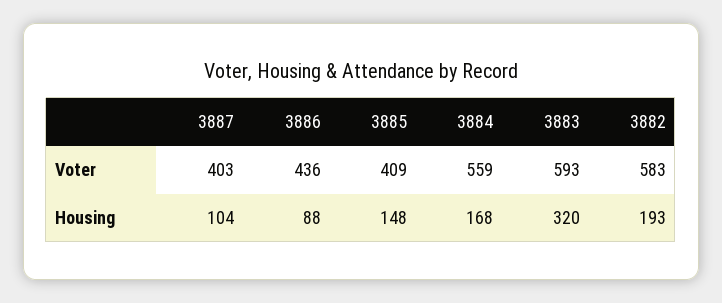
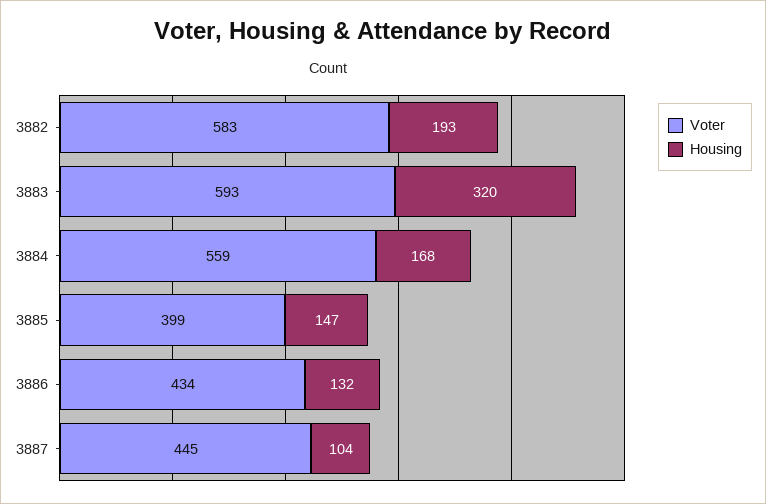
  {
    "Voter": {
-     "3887": 403,
+     "3887": 445,
-     "3886": 436,
+     "3886": 434,
-     "3885": 409,
+     "3885": 399,
      "3884": 559,
      "3883": 593,
      "3882": 583
    },
    "Housing": {
      "3887": 104,
-     "3886": 88,
+     "3886": 132,
-     "3885": 148,
+     "3885": 147,
      "3884": 168,
      "3883": 320,
      "3882": 193
    }
  }

